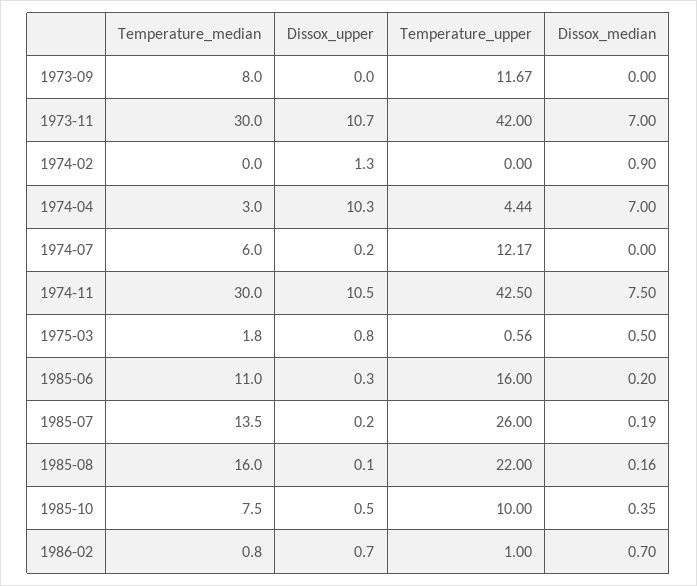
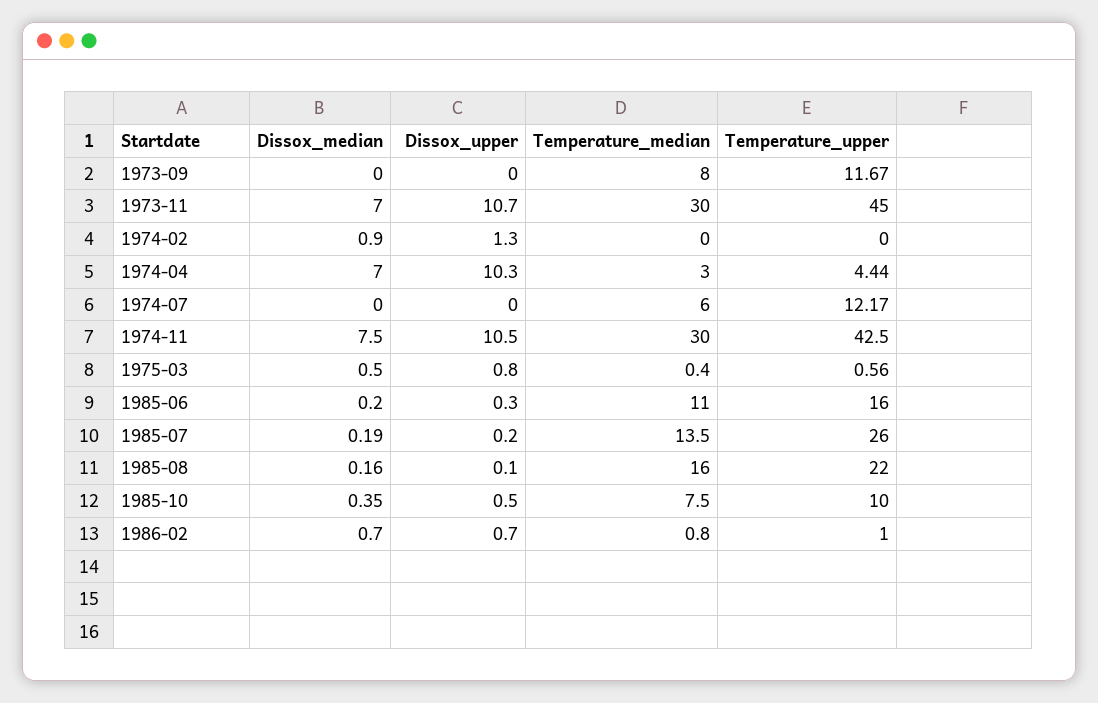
  {
    "Temperature_median": {
      "1973-09": 8,
      "1973-11": 30,
      "1974-02": 0,
      "1974-04": 3,
      "1974-07": 6,
      "1974-11": 30,
-     "1975-03": 1.8,
+     "1975-03": 0.4,
      "1985-06": 11,
      "1985-07": 13.5,
      "1985-08": 16,
      "1985-10": 7.5,
      "1986-02": 0.8
    },
    "Dissox_upper": {
      "1973-09": 0,
      "1973-11": 10.7,
      "1974-02": 1.3,
      "1974-04": 10.3,
-     "1974-07": 0.2,
+     "1974-07": 0,
      "1974-11": 10.5,
      "1975-03": 0.8,
      "1985-06": 0.3,
      "1985-07": 0.2,
      "1985-08": 0.1,
      "1985-10": 0.5,
      "1986-02": 0.7
    },
    "Temperature_upper": {
      "1973-09": 11.67,
-     "1973-11": 42,
+     "1973-11": 45,
      "1974-02": 0,
      "1974-04": 4.44,
      "1974-07": 12.17,
      "1974-11": 42.5,
      "1975-03": 0.56,
      "1985-06": 16,
      "1985-07": 26,
      "1985-08": 22,
      "1985-10": 10,
      "1986-02": 1
    },
    "Dissox_median": {
      "1973-09": 0,
      "1973-11": 7,
      "1974-02": 0.9,
      "1974-04": 7,
      "1974-07": 0,
      "1974-11": 7.5,
      "1975-03": 0.5,
      "1985-06": 0.2,
      "1985-07": 0.19,
      "1985-08": 0.16,
      "1985-10": 0.35,
      "1986-02": 0.7
    }
  }

